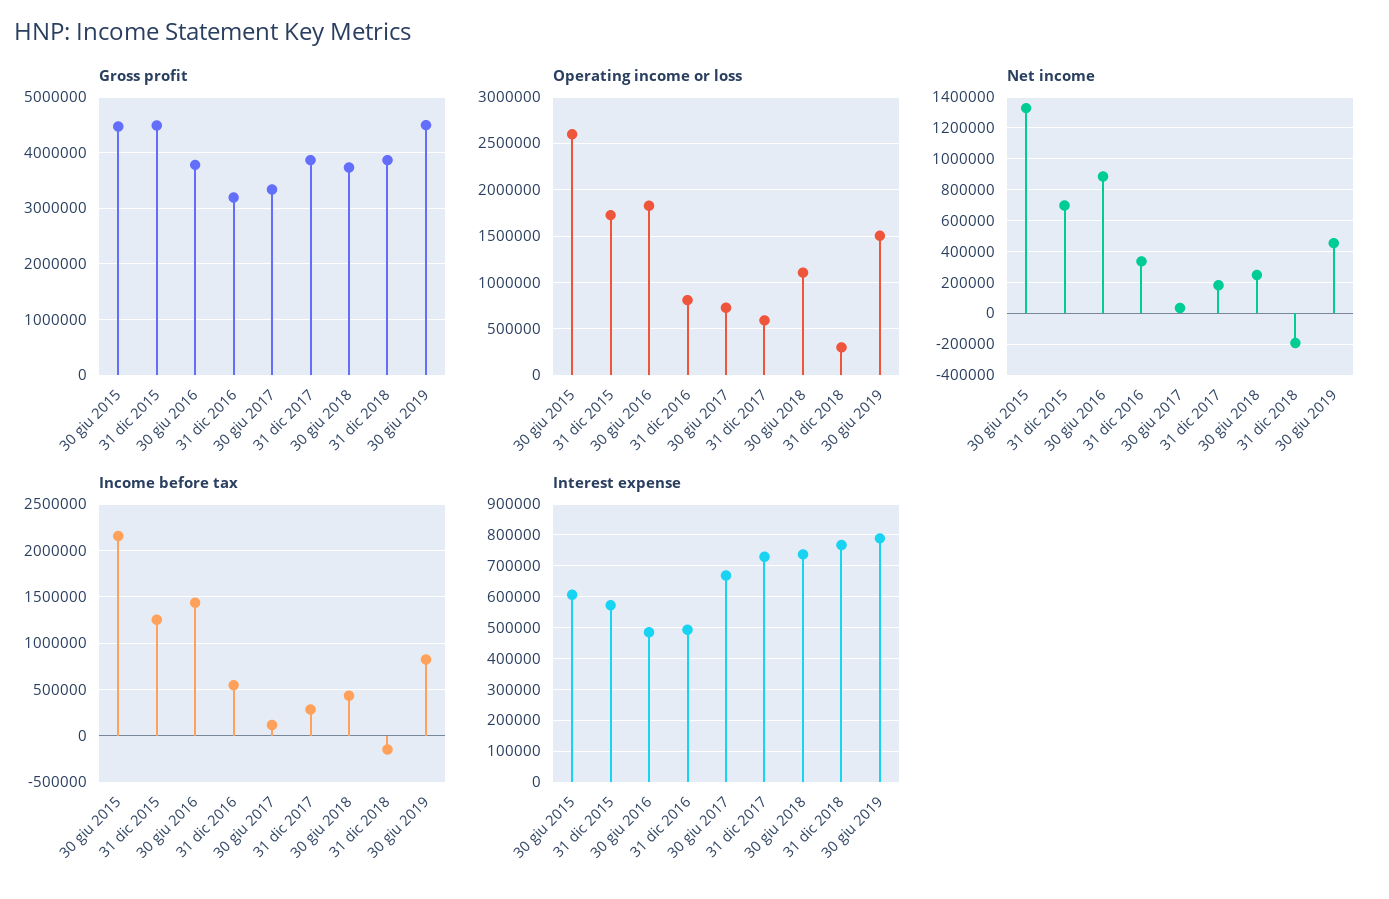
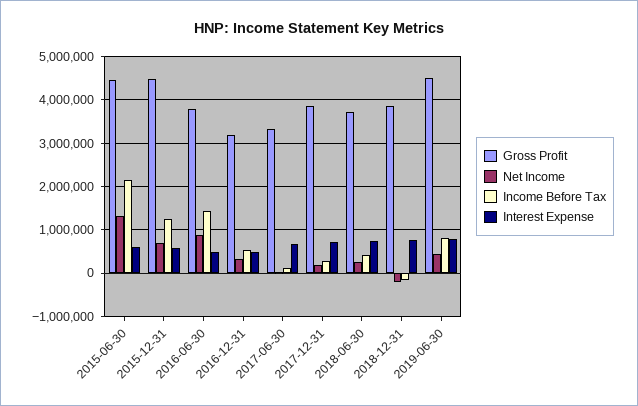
  {
    "Gross profit": {
      "30 giu 2015": 4400000,
      "31 dic 2015": 4400000,
      "30 giu 2016": 3800000,
      "31 dic 2016": 3200000,
      "30 giu 2017": 3400000,
      "31 dic 2017": 3800000,
      "30 giu 2018": 3800000,
      "31 dic 2018": 3800000,
      "30 giu 2019": 4400000
    },
-   "Operating income or loss": {
-     "30 giu 2015": 2600000,
-     "31 dic 2015": 1700000,
-     "30 giu 2016": 1800000,
-     "31 dic 2016": 800000,
-     "30 giu 2017": 700000,
-     "31 dic 2017": 600000,
-     "30 giu 2018": 1100000,
-     "31 dic 2018": 300000,
-     "30 giu 2019": 1500000
-   },
    "Net income": {
      "30 giu 2015": 1350000,
      "31 dic 2015": 700000,
      "30 giu 2016": 900000,
      "31 dic 2016": 350000,
      "30 giu 2017": 50000,
      "31 dic 2017": 200000,
      "30 giu 2018": 250000,
      "31 dic 2018": -200000,
      "30 giu 2019": 450000
    },
    "Income before tax": {
      "30 giu 2015": 2200000,
      "31 dic 2015": 1300000,
      "30 giu 2016": 1400000,
      "31 dic 2016": 500000,
      "30 giu 2017": 100000,
      "31 dic 2017": 300000,
      "30 giu 2018": 400000,
      "31 dic 2018": -100000,
      "30 giu 2019": 800000
    },
    "Interest expense": {
      "30 giu 2015": 600000,
      "31 dic 2015": 580000,
      "30 giu 2016": 480000,
      "31 dic 2016": 500000,
      "30 giu 2017": 660000,
      "31 dic 2017": 720000,
      "30 giu 2018": 740000,
      "31 dic 2018": 760000,
      "30 giu 2019": 780000
    }
  }

